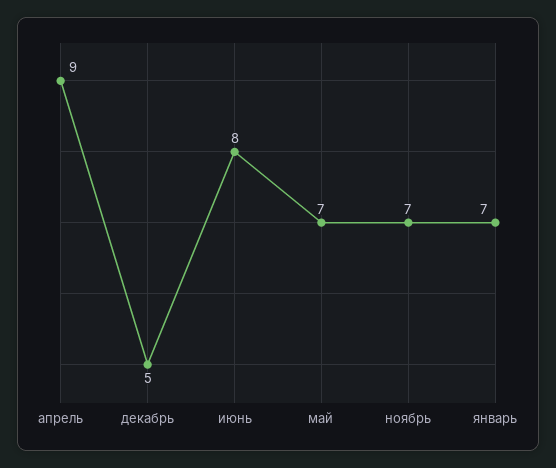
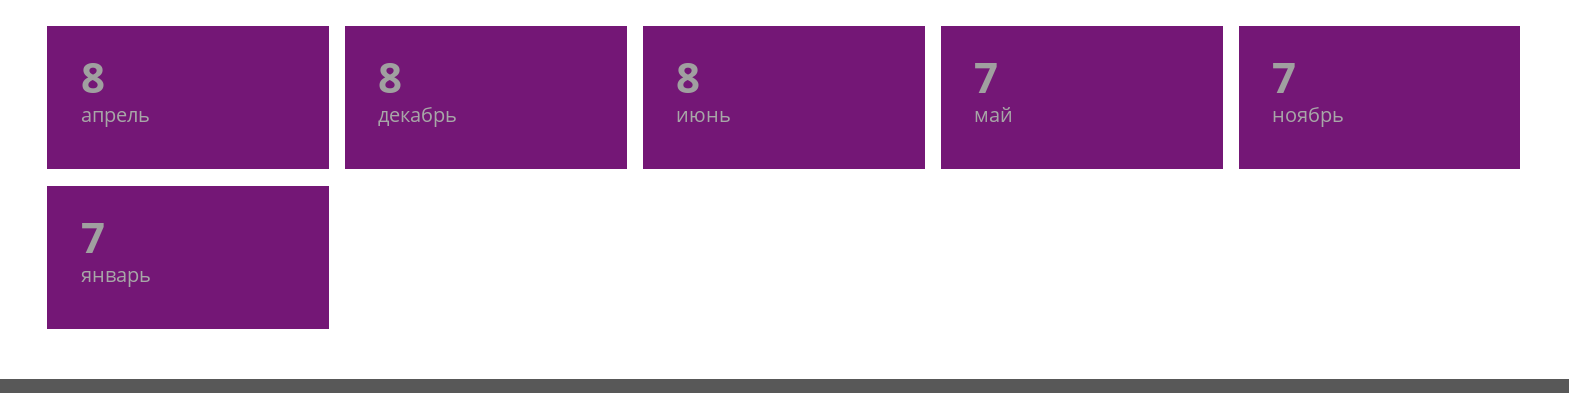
  {
-   "апрель": 9,
+   "апрель": 8,
-   "декабрь": 5,
+   "декабрь": 8,
    "июнь": 8,
    "май": 7,
    "ноябрь": 7,
    "январь": 7
  }

